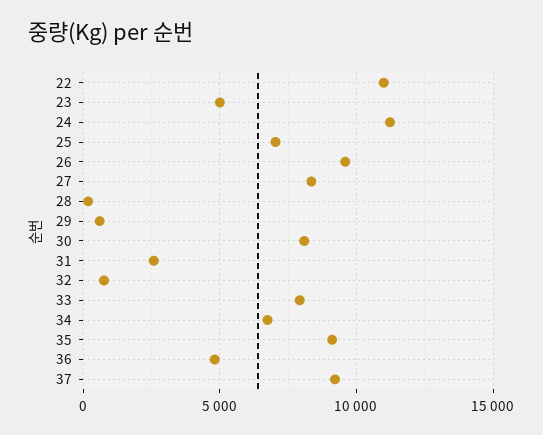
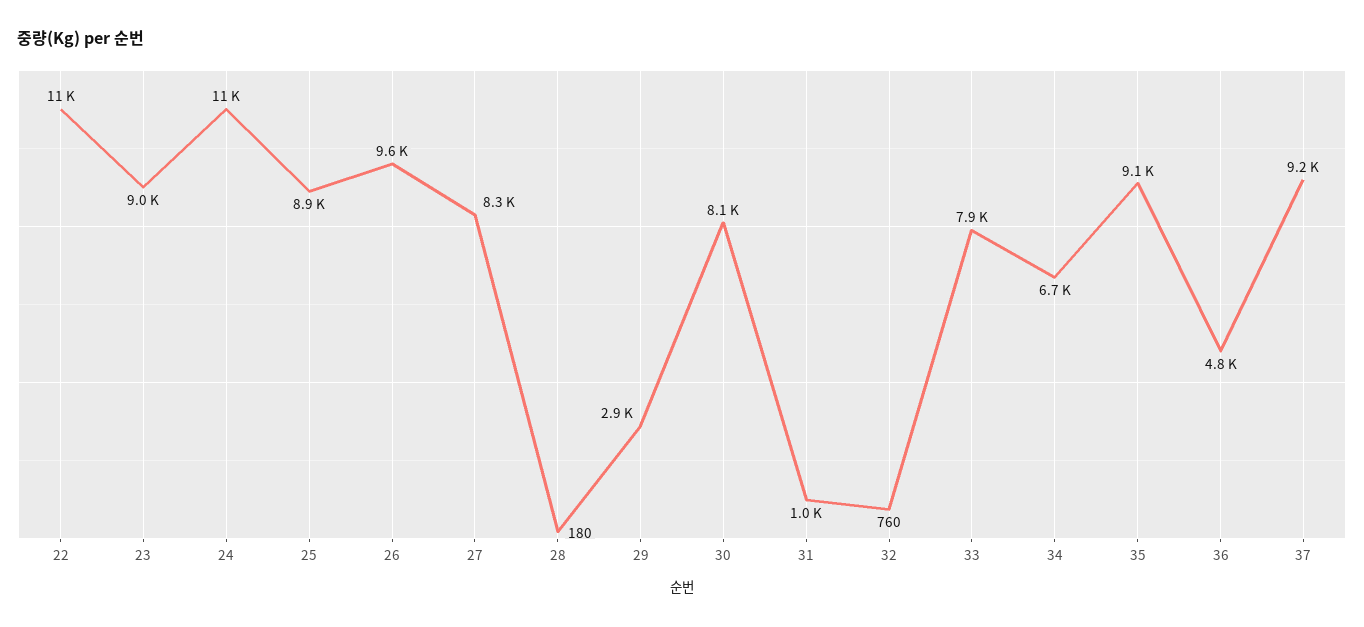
  {
    "22": 11000,
-   "23": 5000,
+   "23": 9000,
    "24": 11000,
-   "25": 7000,
+   "25": 8900,
    "26": 9600,
    "27": 8300,
    "28": 180,
-   "29": 500,
+   "29": 2900,
    "30": 8100,
-   "31": 2500,
+   "31": 1000,
    "32": 760,
    "33": 7900,
    "34": 6700,
    "35": 9100,
    "36": 4800,
    "37": 9200
  }

